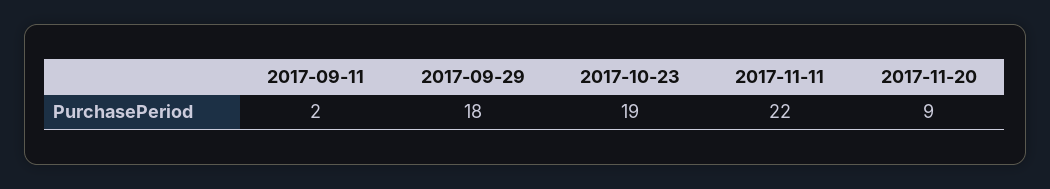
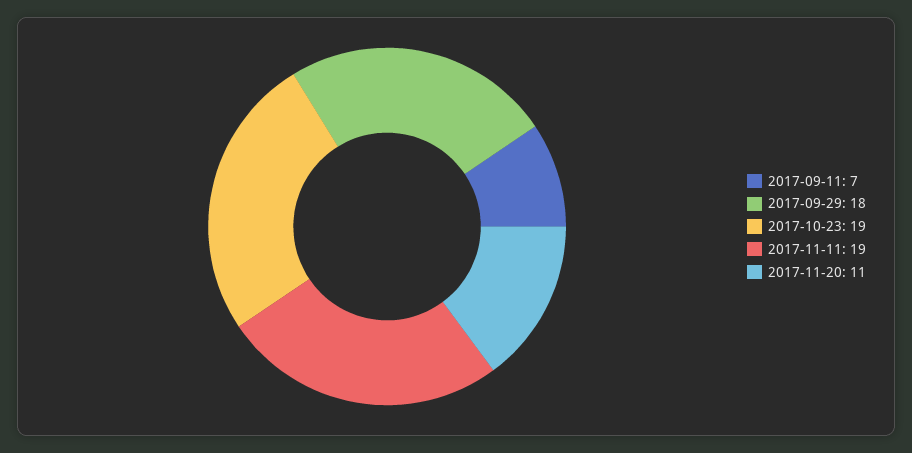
  {
-   "2017-09-11": 2,
+   "2017-09-11": 7,
    "2017-09-29": 18,
    "2017-10-23": 19,
-   "2017-11-11": 22,
+   "2017-11-11": 19,
-   "2017-11-20": 9
+   "2017-11-20": 11
  }

